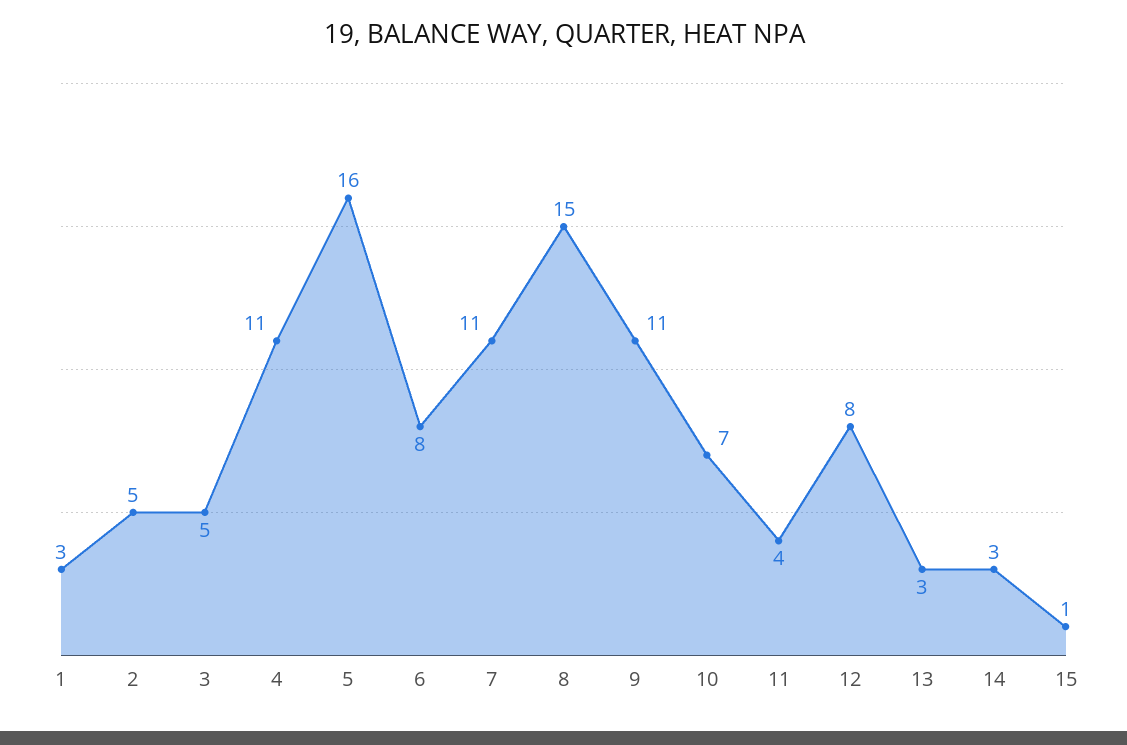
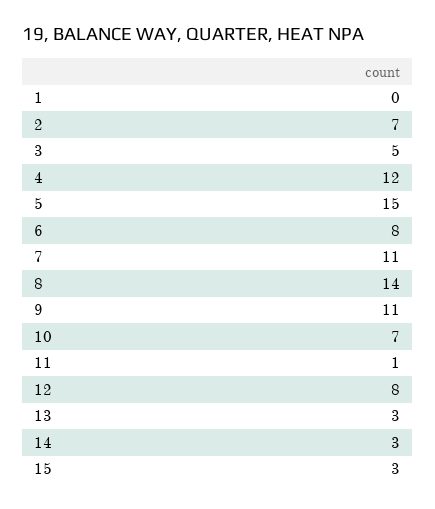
  {
-   "1": 3,
+   "1": 0,
-   "2": 5,
+   "2": 7,
    "3": 5,
-   "4": 11,
+   "4": 12,
-   "5": 16,
+   "5": 15,
    "6": 8,
    "7": 11,
-   "8": 15,
+   "8": 14,
    "9": 11,
    "10": 7,
-   "11": 4,
+   "11": 1,
    "12": 8,
    "13": 3,
    "14": 3,
-   "15": 1
+   "15": 3
  }

